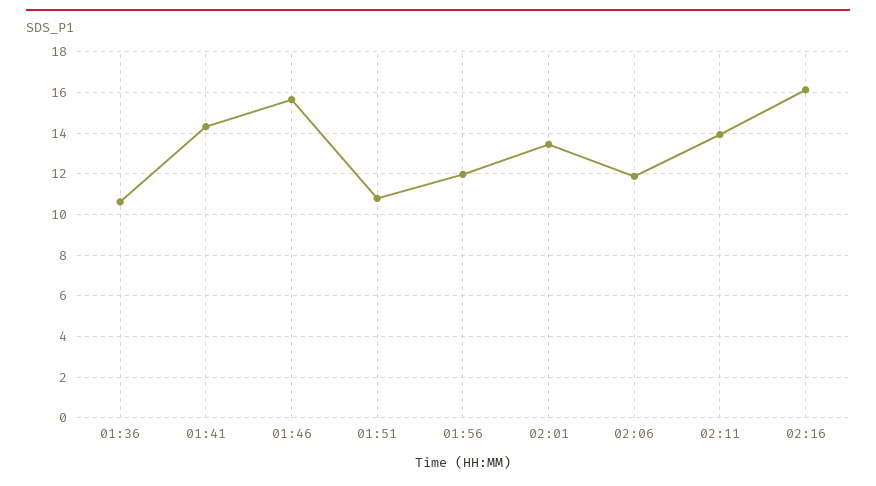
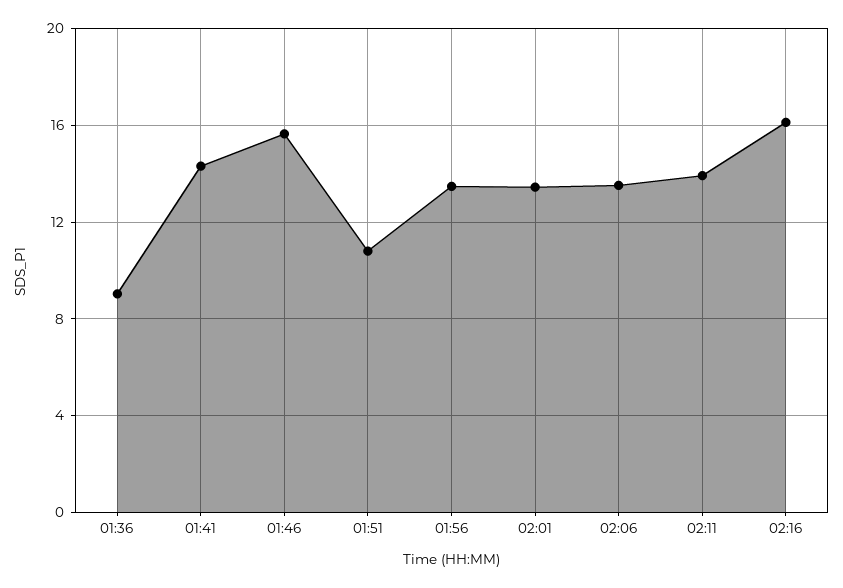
  {
-   "01:36": 10.5,
+   "01:36": 9,
    "01:41": 14.5,
    "01:46": 15.5,
    "01:51": 11,
-   "01:56": 12,
+   "01:56": 13.5,
    "02:01": 13.5,
-   "02:06": 12,
+   "02:06": 13.5,
    "02:11": 14,
    "02:16": 16
  }

